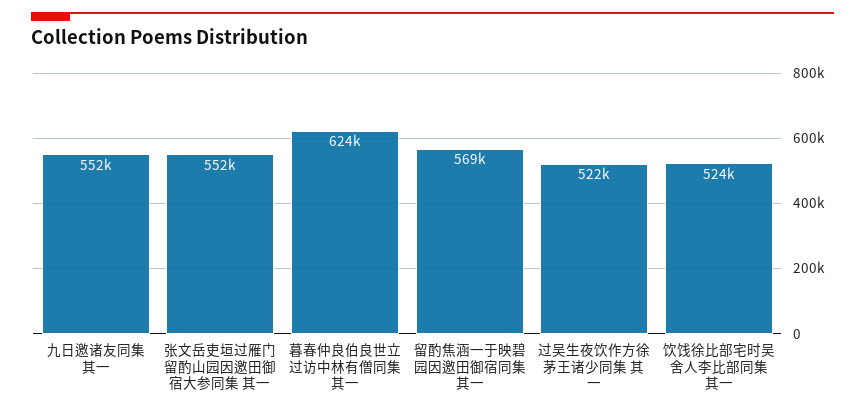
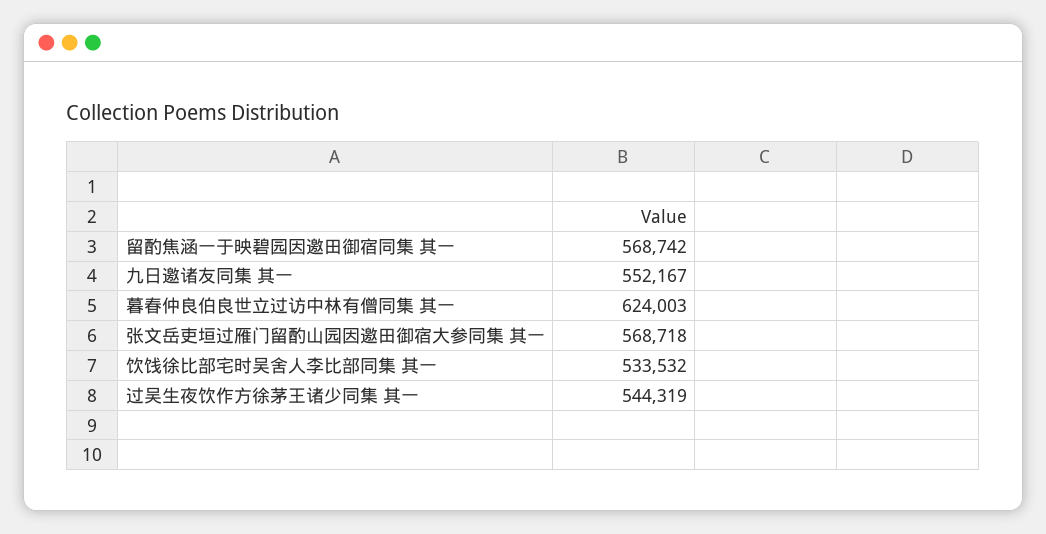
  {
    "九日邀诸友同集 其一": 552167,
-   "张文岳吏垣过雁门留酌山园因邀田御宿大参同集 其一": 552000,
+   "张文岳吏垣过雁门留酌山园因邀田御宿大参同集 其一": 568718,
    "暮春仲良伯良世立过访中林有僧同集 其一": 624003,
    "留酌焦涵一于映碧园因邀田御宿同集 其一": 568742,
-   "过吴生夜饮作方徐茅王诸少同集 其一": 522000,
+   "过吴生夜饮作方徐茅王诸少同集 其一": 544319,
-   "饮饯徐比部宅时吴舍人李比部同集 其一": 524000
+   "饮饯徐比部宅时吴舍人李比部同集 其一": 533532
  }

